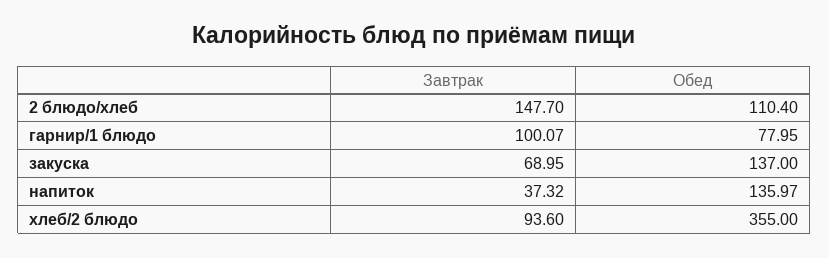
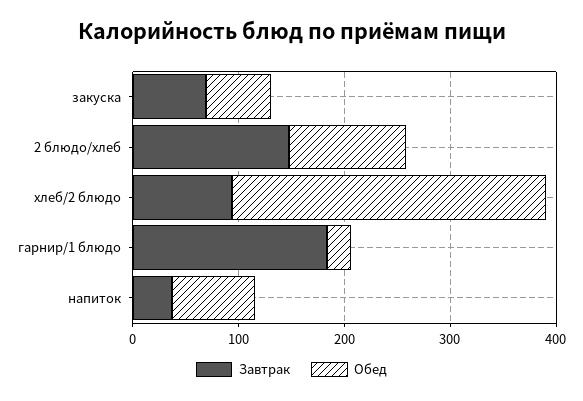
  {
    "Завтрак": {
      "2 блюдо/хлеб": 147.7,
-     "гарнир/1 блюдо": 100.07,
+     "гарнир/1 блюдо": 180,
      "закуска": 68.95,
      "напиток": 37.32,
      "хлеб/2 блюдо": 93.6
    },
    "Обед": {
      "2 блюдо/хлеб": 110.4,
-     "гарнир/1 блюдо": 77.95,
+     "гарнир/1 блюдо": 20,
-     "закуска": 137,
+     "закуска": 60,
-     "напиток": 135.97,
+     "напиток": 80,
-     "хлеб/2 блюдо": 355
+     "хлеб/2 блюдо": 300
    }
  }

